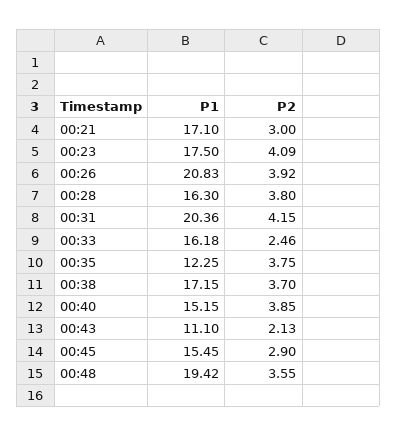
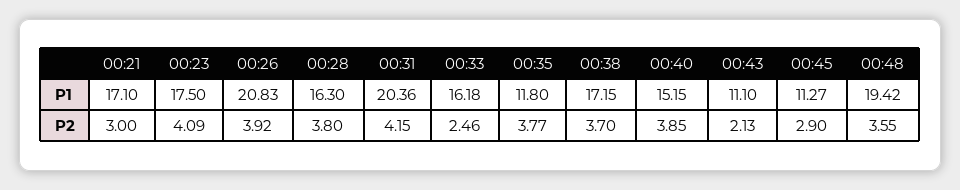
  {
    "P1": {
      "00:21": 17.1,
      "00:23": 17.5,
      "00:26": 20.83,
      "00:28": 16.3,
      "00:31": 20.36,
      "00:33": 16.18,
-     "00:35": 12.25,
+     "00:35": 11.8,
      "00:38": 17.15,
      "00:40": 15.15,
      "00:43": 11.1,
-     "00:45": 15.45,
+     "00:45": 11.27,
      "00:48": 19.42
    },
    "P2": {
      "00:21": 3,
      "00:23": 4.09,
      "00:26": 3.92,
      "00:28": 3.8,
      "00:31": 4.15,
      "00:33": 2.46,
-     "00:35": 3.75,
+     "00:35": 3.77,
      "00:38": 3.7,
      "00:40": 3.85,
      "00:43": 2.13,
      "00:45": 2.9,
      "00:48": 3.55
    }
  }

